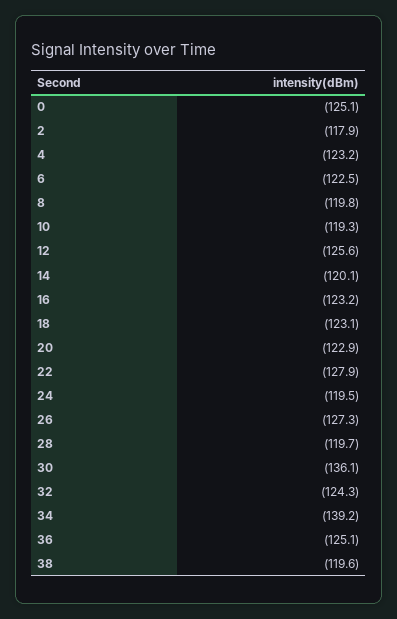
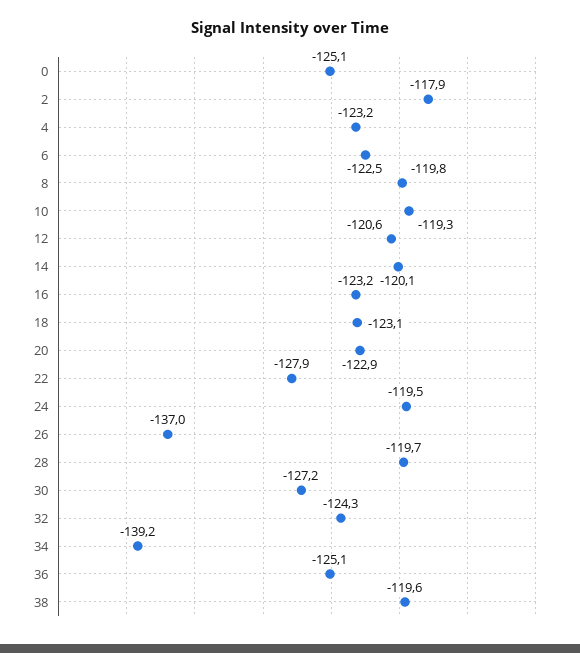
  {
    "0": -125.1,
    "2": -117.9,
    "4": -123.2,
    "6": -122.5,
    "8": -119.8,
    "10": -119.3,
-   "12": -125.6,
+   "12": -120.6,
    "14": -120.1,
    "16": -123.2,
    "18": -123.1,
    "20": -122.9,
    "22": -127.9,
    "24": -119.5,
-   "26": -127.3,
+   "26": -137,
    "28": -119.7,
-   "30": -136.1,
+   "30": -127.2,
    "32": -124.3,
    "34": -139.2,
    "36": -125.1,
    "38": -119.6
  }

